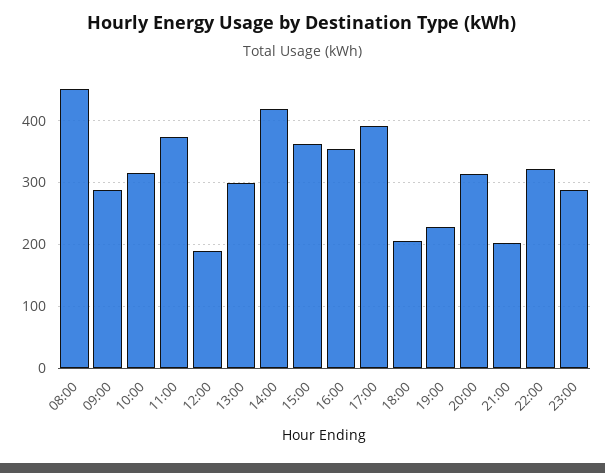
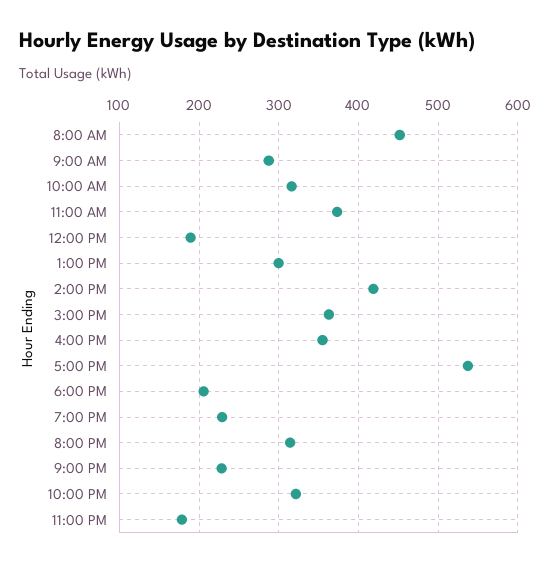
  {
    "08:00": 450,
    "09:00": 290,
    "10:00": 320,
    "11:00": 370,
    "12:00": 190,
    "13:00": 300,
    "14:00": 420,
    "15:00": 360,
    "16:00": 350,
-   "17:00": 390,
+   "17:00": 540,
    "18:00": 210,
    "19:00": 230,
    "20:00": 310,
-   "21:00": 200,
+   "21:00": 230,
    "22:00": 320,
-   "23:00": 290
+   "23:00": 180
  }

